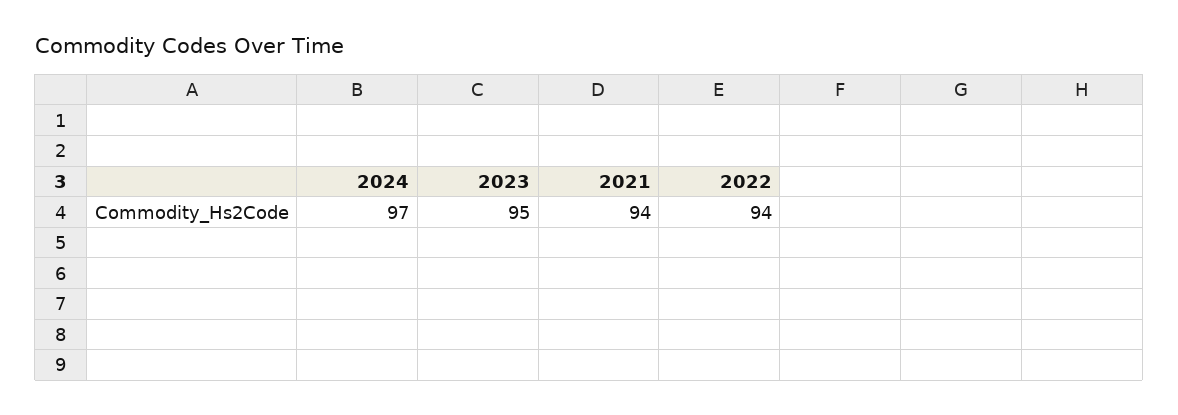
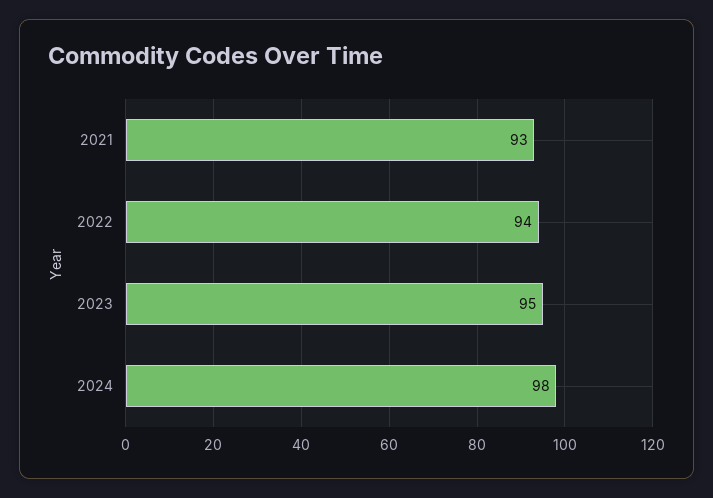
  {
-   "2024": 97,
+   "2024": 98,
    "2023": 95,
-   "2021": 94,
+   "2021": 93,
    "2022": 94
  }

